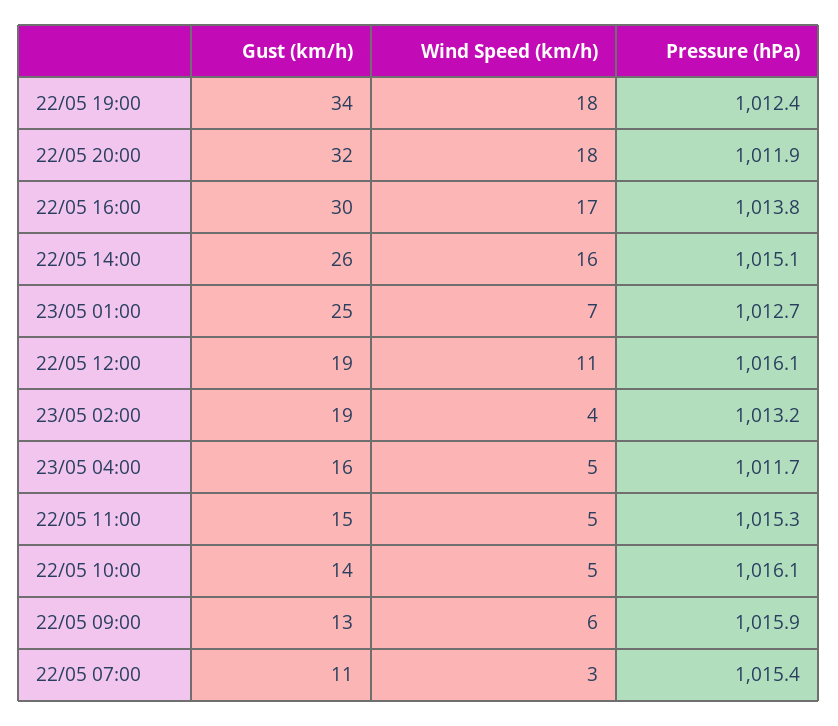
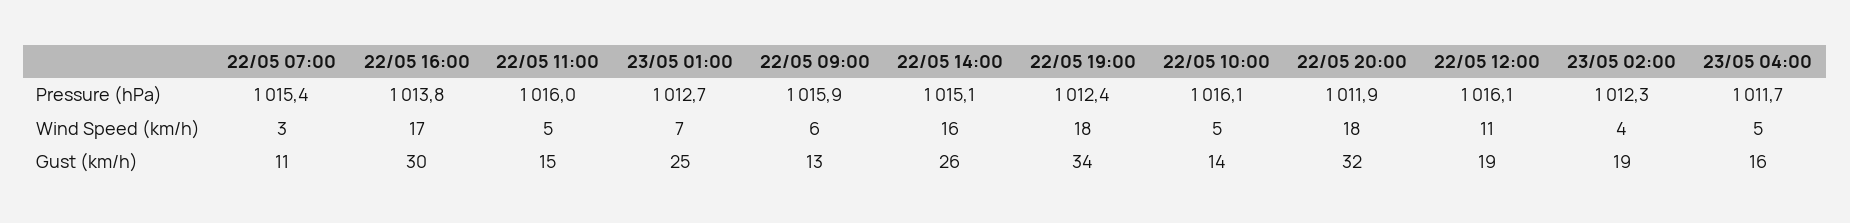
  {
    "Gust (km/h)": {
      "22/05 19:00": 34,
      "22/05 20:00": 32,
      "22/05 16:00": 30,
      "22/05 14:00": 26,
      "23/05 01:00": 25,
      "22/05 12:00": 19,
      "23/05 02:00": 19,
      "23/05 04:00": 16,
      "22/05 11:00": 15,
      "22/05 10:00": 14,
      "22/05 09:00": 13,
      "22/05 07:00": 11
    },
    "Wind Speed (km/h)": {
      "22/05 19:00": 18,
      "22/05 20:00": 18,
      "22/05 16:00": 17,
      "22/05 14:00": 16,
      "23/05 01:00": 7,
      "22/05 12:00": 11,
      "23/05 02:00": 4,
      "23/05 04:00": 5,
      "22/05 11:00": 5,
      "22/05 10:00": 5,
      "22/05 09:00": 6,
      "22/05 07:00": 3
    },
    "Pressure (hPa)": {
      "22/05 19:00": 1012.4,
      "22/05 20:00": 1011.9,
      "22/05 16:00": 1013.8,
      "22/05 14:00": 1015.1,
      "23/05 01:00": 1012.7,
      "22/05 12:00": 1016.1,
-     "23/05 02:00": 1013.2,
+     "23/05 02:00": 1012.3,
      "23/05 04:00": 1011.7,
-     "22/05 11:00": 1015.3,
+     "22/05 11:00": 1016,
      "22/05 10:00": 1016.1,
      "22/05 09:00": 1015.9,
      "22/05 07:00": 1015.4
    }
  }

